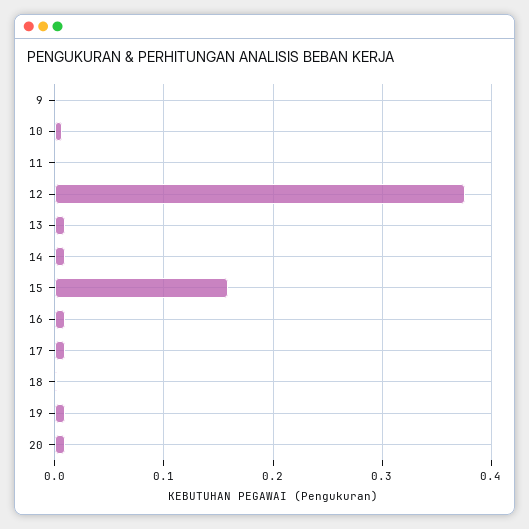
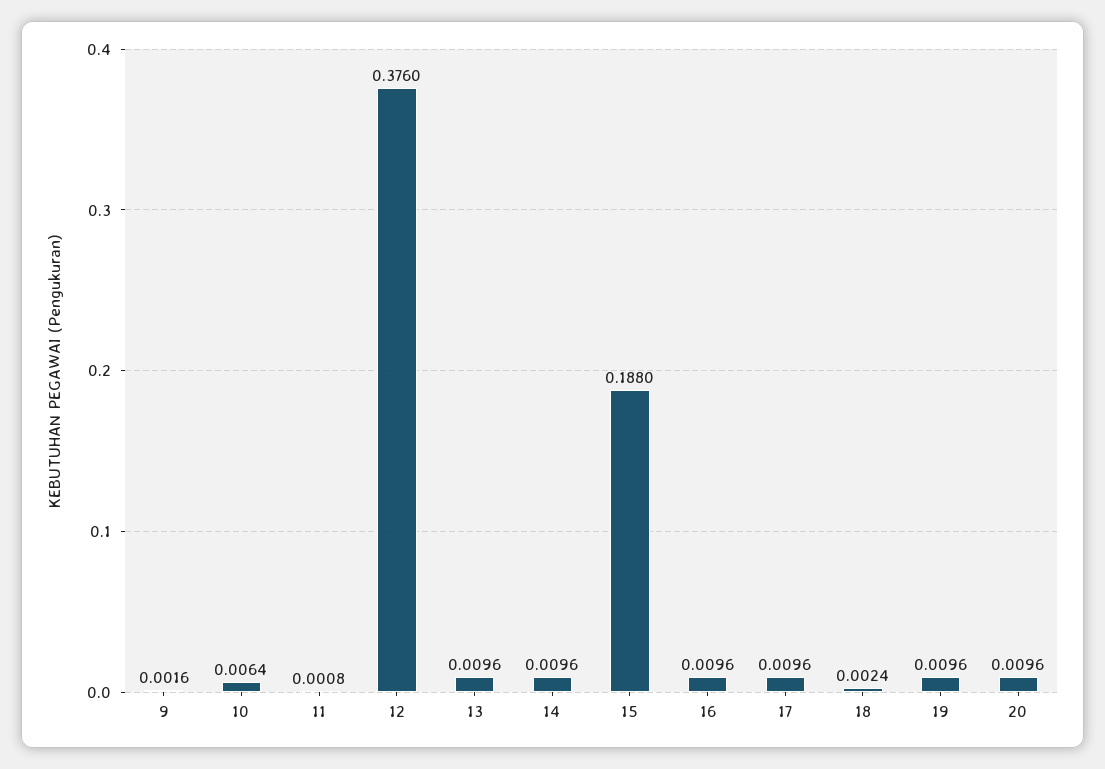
  {
    "9": 0.0016,
    "10": 0.0064,
    "11": 0.0008,
    "12": 0.376,
    "13": 0.0096,
    "14": 0.0096,
-   "15": 0.16,
+   "15": 0.188,
    "16": 0.0096,
    "17": 0.0096,
    "18": 0.0024,
    "19": 0.0096,
    "20": 0.0096
  }

